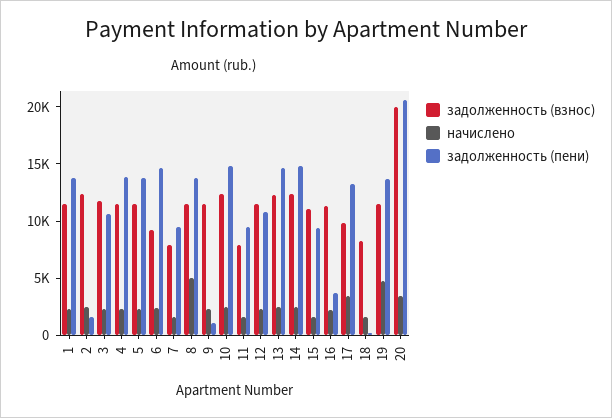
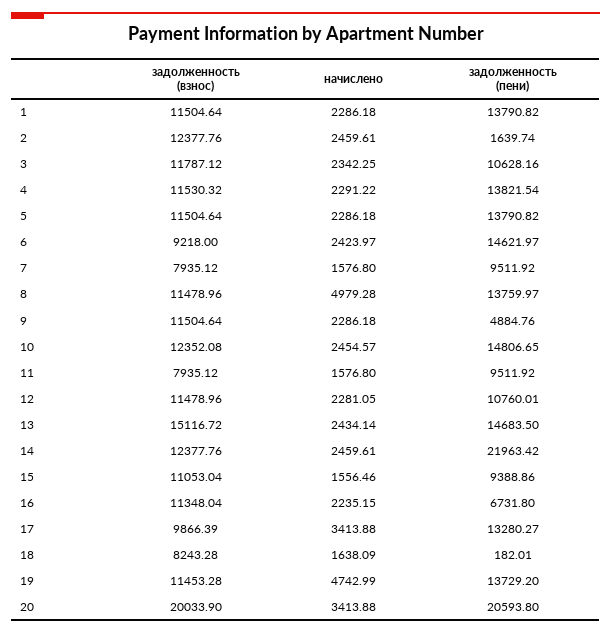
  {
    "задолженность (взнос)": {
      "1": 11504.64,
      "2": 12377.76,
      "3": 11787.12,
      "4": 11530.32,
      "5": 11504.64,
      "6": 9218,
      "7": 7935.12,
      "8": 11478.96,
      "9": 11504.64,
      "10": 12352.08,
      "11": 7935.12,
      "12": 11478.96,
-     "13": 12000,
+     "13": 15116.72,
      "14": 12377.76,
      "15": 11053.04,
      "16": 11348.04,
      "17": 9866.39,
      "18": 8243.28,
      "19": 11453.28,
      "20": 20033.9
    },
    "начислено": {
      "1": 2286.18,
      "2": 2459.61,
      "3": 2342.25,
      "4": 2291.22,
      "5": 2286.18,
      "6": 2423.97,
      "7": 1576.8,
      "8": 4979.28,
      "9": 2286.18,
      "10": 2454.57,
      "11": 1576.8,
      "12": 2281.05,
      "13": 2434.14,
      "14": 2459.61,
      "15": 1556.46,
      "16": 2235.15,
      "17": 3413.88,
      "18": 1638.09,
      "19": 4742.99,
      "20": 3413.88
    },
    "задолженность (пени)": {
      "1": 13790.82,
      "2": 1639.74,
      "3": 10628.16,
      "4": 13821.54,
      "5": 13790.82,
      "6": 14621.97,
      "7": 9511.92,
      "8": 13759.97,
-     "9": 1000,
+     "9": 4884.76,
      "10": 14806.65,
      "11": 9511.92,
      "12": 10760.01,
      "13": 14683.5,
-     "14": 15000,
+     "14": 21963.42,
      "15": 9388.86,
-     "16": 4000,
+     "16": 6731.8,
      "17": 13280.27,
      "18": 182.01,
      "19": 13729.2,
      "20": 20593.8
    }
  }

